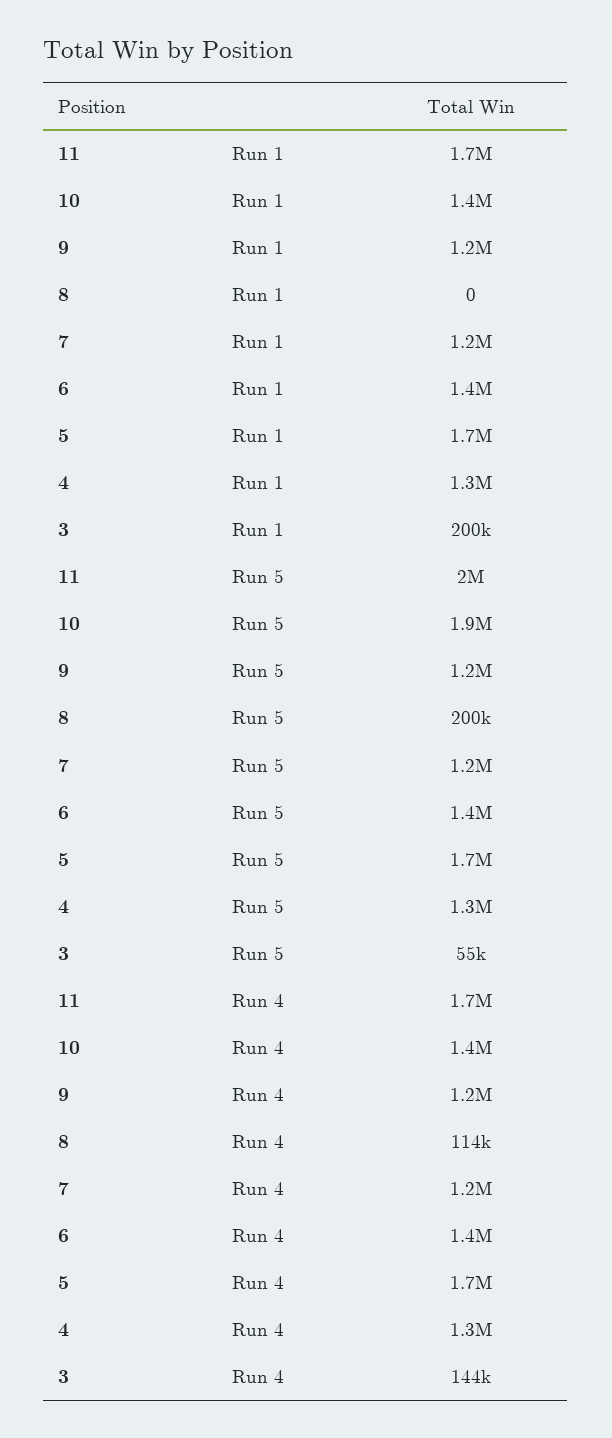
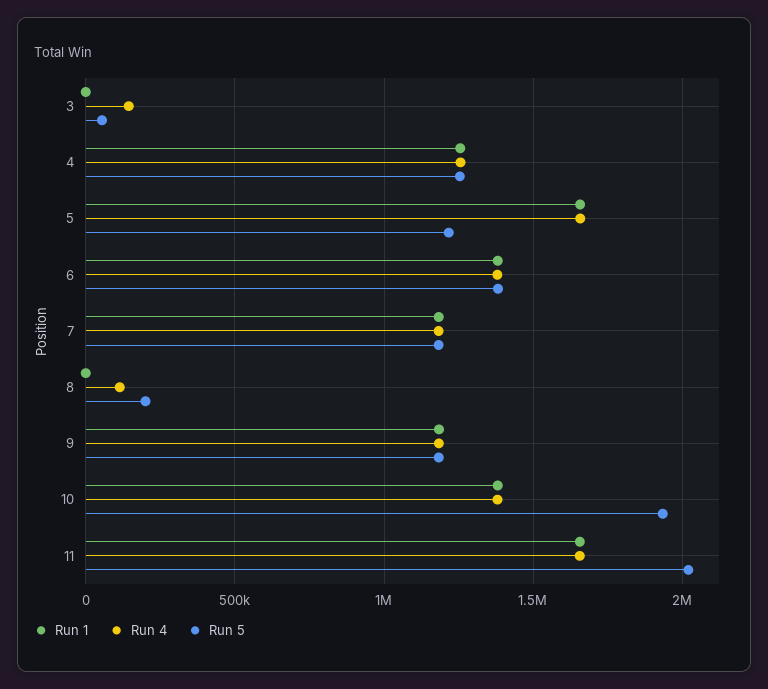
  {
    "Run 1": {
      "11": 1700000,
      "10": 1400000,
      "9": 1200000,
      "8": 0,
      "7": 1200000,
      "6": 1400000,
      "5": 1700000,
      "4": 1300000,
-     "3": 200000
+     "3": 0
    },
    "Run 5": {
      "11": 2000000,
      "10": 1900000,
      "9": 1200000,
      "8": 200000,
      "7": 1200000,
      "6": 1400000,
-     "5": 1700000,
+     "5": 1200000,
      "4": 1300000,
      "3": 55000
    },
    "Run 4": {
      "11": 1700000,
      "10": 1400000,
      "9": 1200000,
      "8": 114000,
      "7": 1200000,
      "6": 1400000,
      "5": 1700000,
      "4": 1300000,
      "3": 144000
    }
  }

